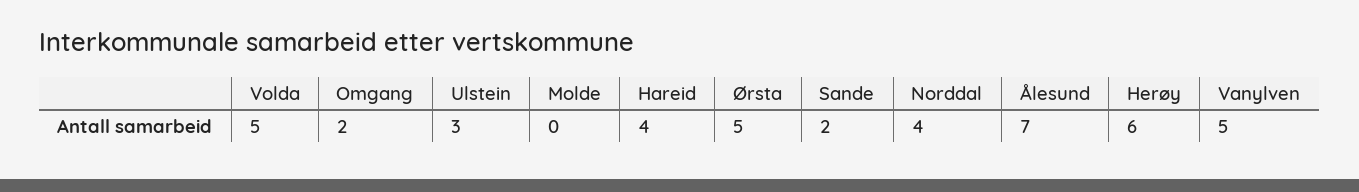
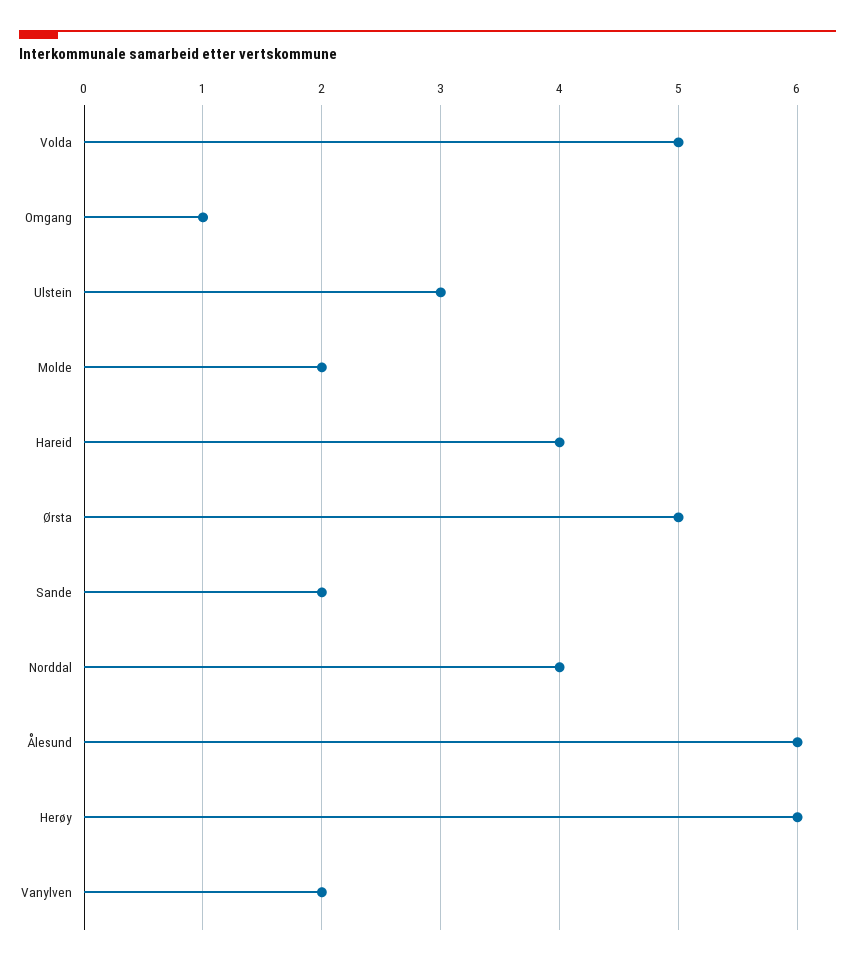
  {
    "Volda": 5,
-   "Omgang": 2,
+   "Omgang": 1,
    "Ulstein": 3,
-   "Molde": 0,
+   "Molde": 2,
    "Hareid": 4,
    "Ørsta": 5,
    "Sande": 2,
    "Norddal": 4,
-   "Ålesund": 7,
+   "Ålesund": 6,
    "Herøy": 6,
-   "Vanylven": 5
+   "Vanylven": 2
  }

